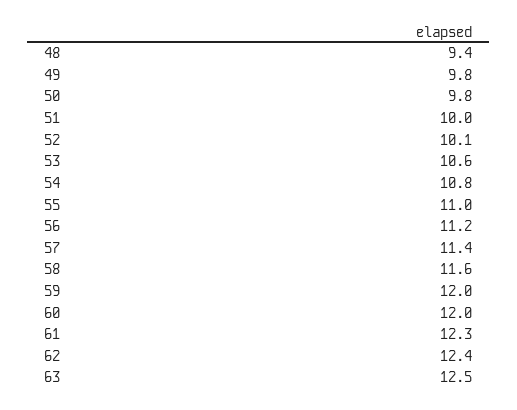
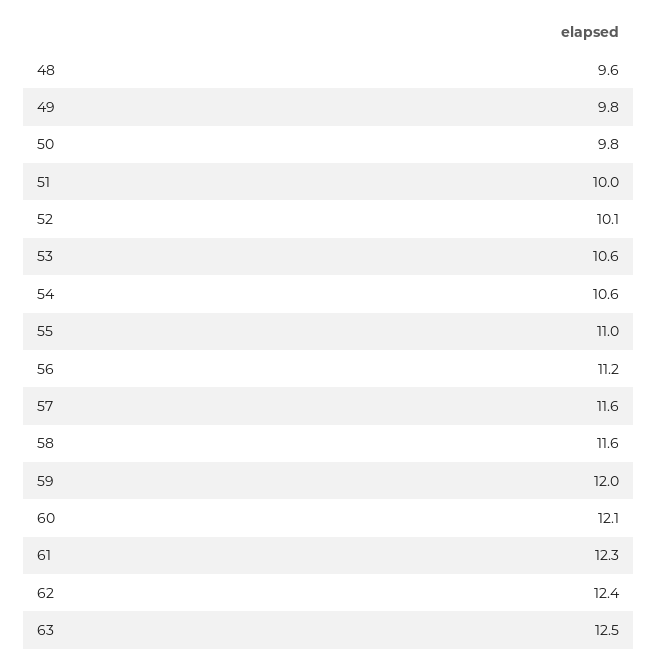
  {
-   "48": 9.4,
+   "48": 9.6,
    "49": 9.8,
    "50": 9.8,
    "51": 10,
    "52": 10.1,
    "53": 10.6,
-   "54": 10.8,
+   "54": 10.6,
    "55": 11,
    "56": 11.2,
-   "57": 11.4,
+   "57": 11.6,
    "58": 11.6,
    "59": 12,
-   "60": 12,
+   "60": 12.1,
    "61": 12.3,
    "62": 12.4,
    "63": 12.5
  }

